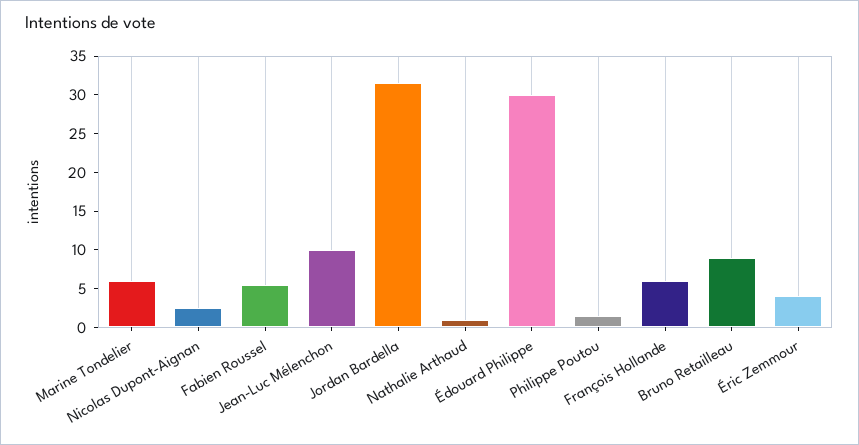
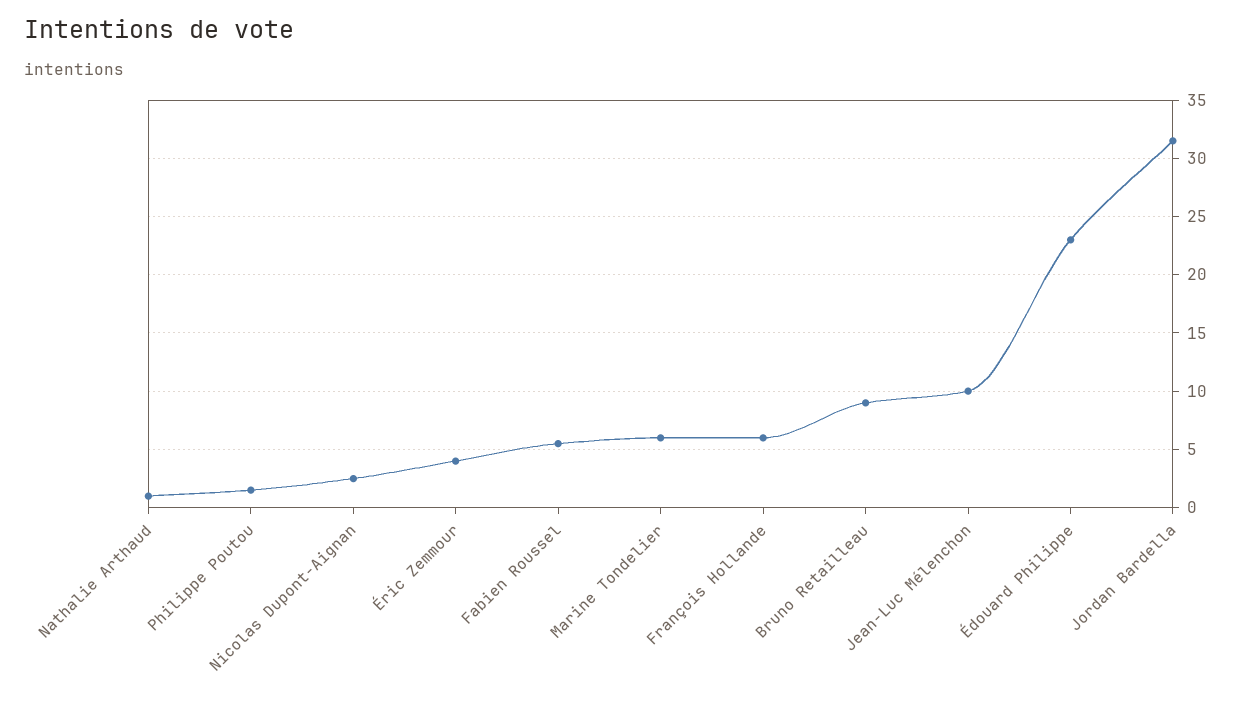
  {
    "Marine Tondelier": 6,
    "Nicolas Dupont-Aignan": 3,
    "Fabien Roussel": 6,
    "Jean-Luc Mélenchon": 10,
    "Jordan Bardella": 32,
    "Nathalie Arthaud": 1,
-   "Édouard Philippe": 30,
+   "Édouard Philippe": 23,
    "Philippe Poutou": 2,
    "François Hollande": 6,
    "Bruno Retailleau": 9,
    "Éric Zemmour": 4
  }

